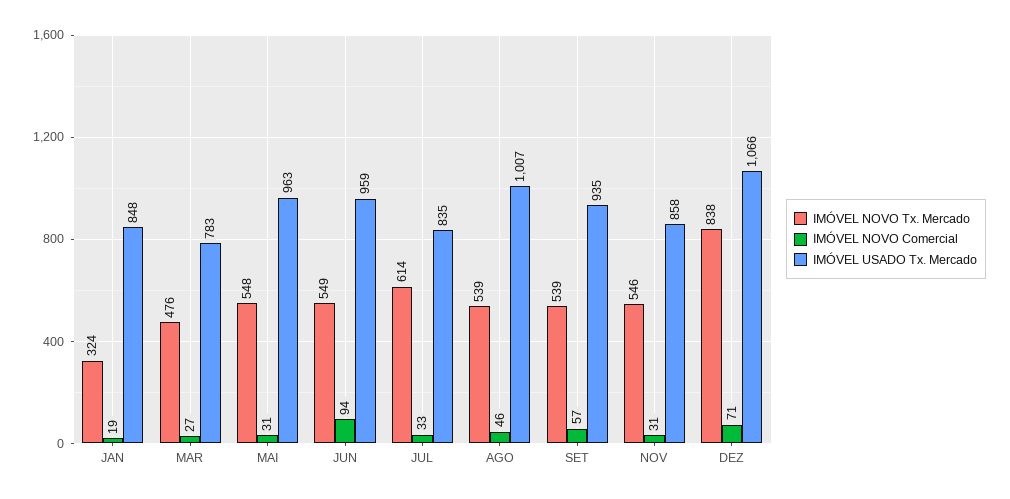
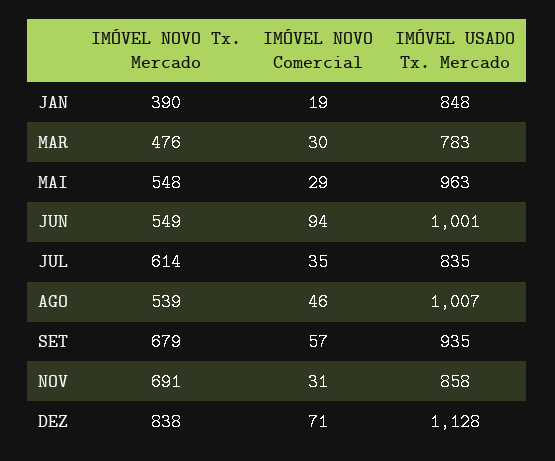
  {
    "IMÓVEL NOVO Tx. Mercado": {
-     "JAN": 324,
+     "JAN": 390,
      "MAR": 476,
      "MAI": 548,
      "JUN": 549,
      "JUL": 614,
      "AGO": 539,
-     "SET": 539,
+     "SET": 679,
-     "NOV": 546,
+     "NOV": 691,
      "DEZ": 838
    },
    "IMÓVEL NOVO Comercial": {
      "JAN": 19,
-     "MAR": 27,
+     "MAR": 30,
-     "MAI": 31,
+     "MAI": 29,
      "JUN": 94,
-     "JUL": 33,
+     "JUL": 35,
      "AGO": 46,
      "SET": 57,
      "NOV": 31,
      "DEZ": 71
    },
    "IMÓVEL USADO Tx. Mercado": {
      "JAN": 848,
      "MAR": 783,
      "MAI": 963,
-     "JUN": 959,
+     "JUN": 1001,
      "JUL": 835,
      "AGO": 1007,
      "SET": 935,
      "NOV": 858,
-     "DEZ": 1066
+     "DEZ": 1128
    }
  }

